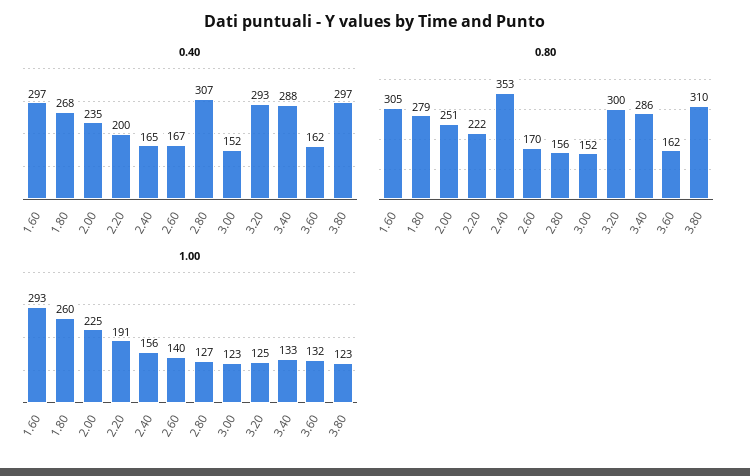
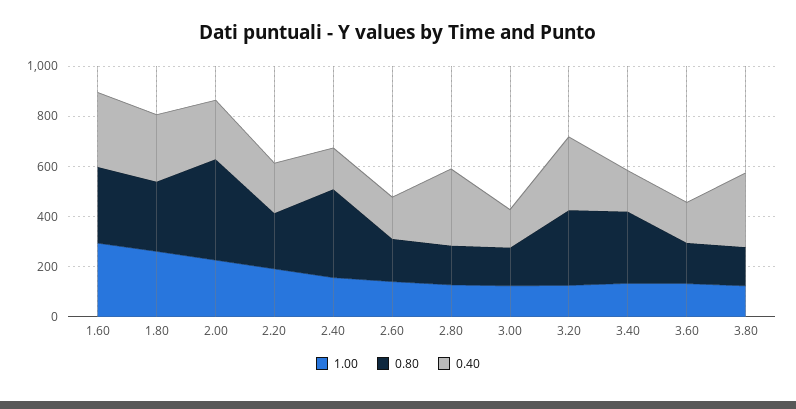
  {
    "0.40": {
      "1.60": 297,
      "1.80": 268,
      "2.00": 235,
      "2.20": 200,
      "2.40": 165,
      "2.60": 167,
      "2.80": 307,
      "3.00": 152,
      "3.20": 293,
-     "3.40": 288,
+     "3.40": 150,
      "3.60": 162,
      "3.80": 297
    },
    "0.80": {
      "1.60": 305,
      "1.80": 279,
-     "2.00": 251,
+     "2.00": 400,
      "2.20": 222,
      "2.40": 353,
      "2.60": 170,
      "2.80": 156,
      "3.00": 152,
      "3.20": 300,
      "3.40": 286,
      "3.60": 162,
-     "3.80": 310
+     "3.80": 150
    },
    "1.00": {
      "1.60": 293,
      "1.80": 260,
      "2.00": 225,
      "2.20": 191,
      "2.40": 156,
      "2.60": 140,
      "2.80": 127,
      "3.00": 123,
      "3.20": 125,
      "3.40": 133,
      "3.60": 132,
      "3.80": 123
    }
  }

